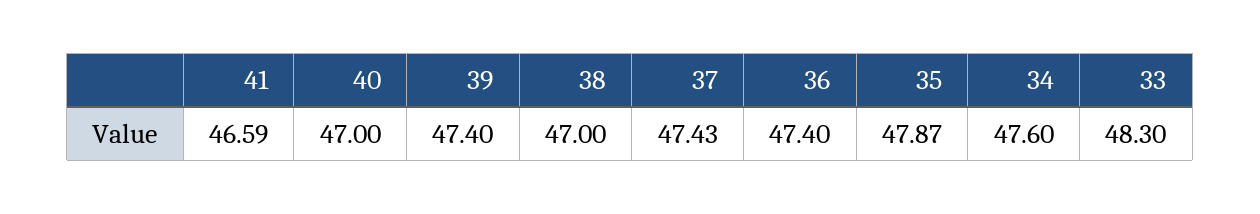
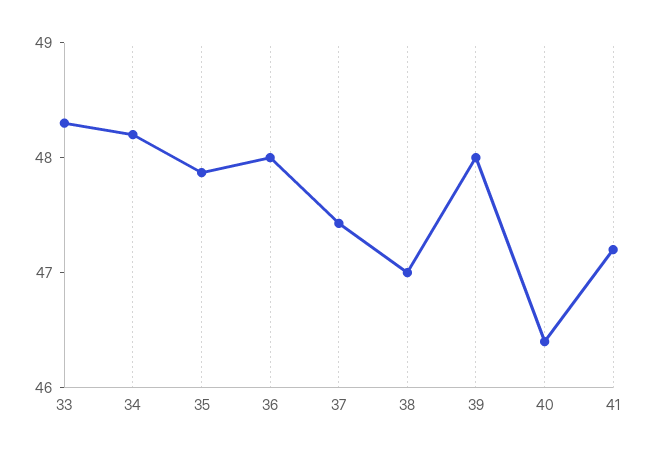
  {
-   "41": 46.59,
+   "41": 47.2,
-   "40": 47,
+   "40": 46.4,
-   "39": 47.4,
+   "39": 48,
    "38": 47,
    "37": 47.43,
-   "36": 47.4,
+   "36": 48,
    "35": 47.87,
-   "34": 47.6,
+   "34": 48.2,
    "33": 48.3
  }

